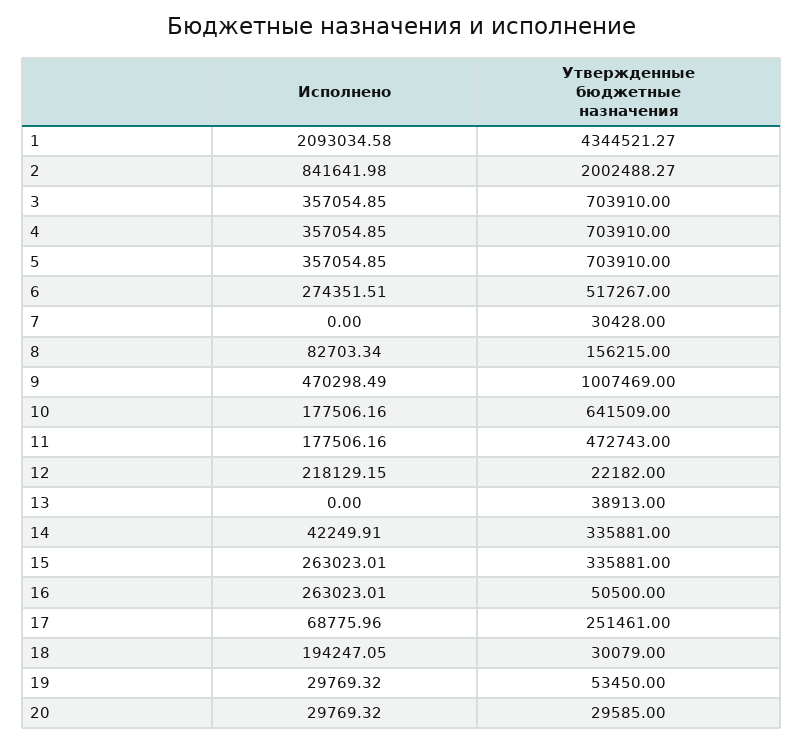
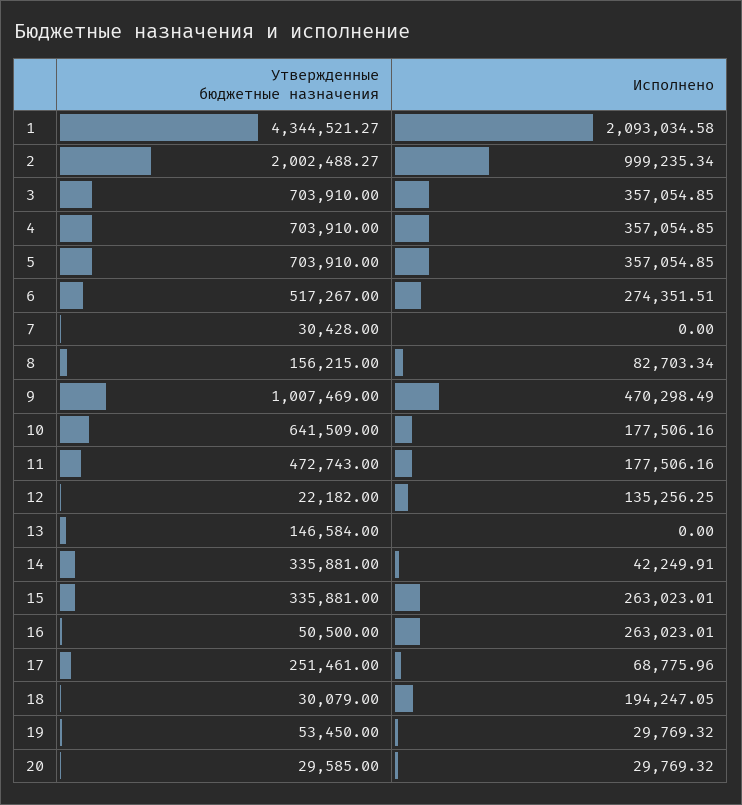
  {
    "Исполнено": {
      "1": 2093034.58,
-     "2": 841641.98,
+     "2": 999235.34,
      "3": 357054.85,
      "4": 357054.85,
      "5": 357054.85,
      "6": 274351.51,
      "7": 0,
      "8": 82703.34,
      "9": 470298.49,
      "10": 177506.16,
      "11": 177506.16,
-     "12": 218129.15,
+     "12": 135256.25,
      "13": 0,
      "14": 42249.91,
      "15": 263023.01,
      "16": 263023.01,
      "17": 68775.96,
      "18": 194247.05,
      "19": 29769.32,
      "20": 29769.32
    },
    "Утвержденные бюджетные назначения": {
      "1": 4344521.27,
      "2": 2002488.27,
      "3": 703910,
      "4": 703910,
      "5": 703910,
      "6": 517267,
      "7": 30428,
      "8": 156215,
      "9": 1007469,
      "10": 641509,
      "11": 472743,
      "12": 22182,
-     "13": 38913,
+     "13": 146584,
      "14": 335881,
      "15": 335881,
      "16": 50500,
      "17": 251461,
      "18": 30079,
      "19": 53450,
      "20": 29585
    }
  }

